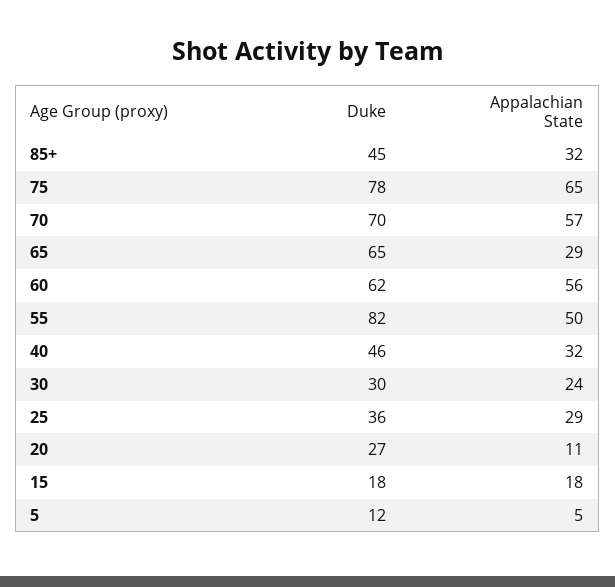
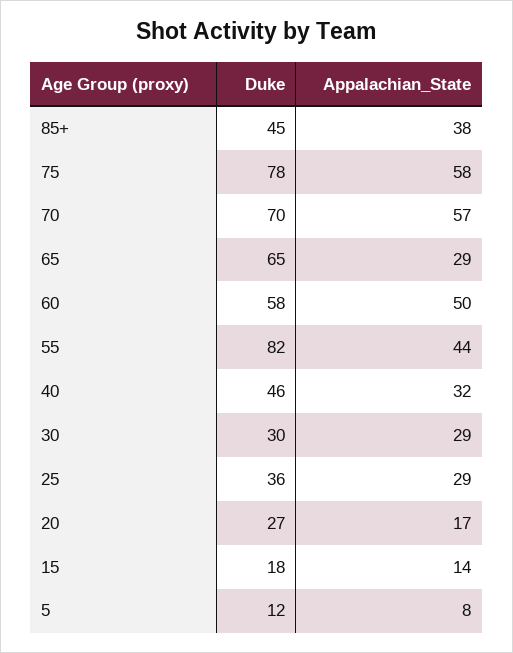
  {
    "Duke": {
      "85+": 45,
      "75": 78,
      "70": 70,
      "65": 65,
-     "60": 62,
+     "60": 58,
      "55": 82,
      "40": 46,
      "30": 30,
      "25": 36,
      "20": 27,
      "15": 18,
      "5": 12
    },
    "Appalachian State": {
-     "85+": 32,
+     "85+": 38,
-     "75": 65,
+     "75": 58,
      "70": 57,
      "65": 29,
-     "60": 56,
+     "60": 50,
-     "55": 50,
+     "55": 44,
      "40": 32,
-     "30": 24,
+     "30": 29,
      "25": 29,
-     "20": 11,
+     "20": 17,
-     "15": 18,
+     "15": 14,
-     "5": 5
+     "5": 8
    }
  }

